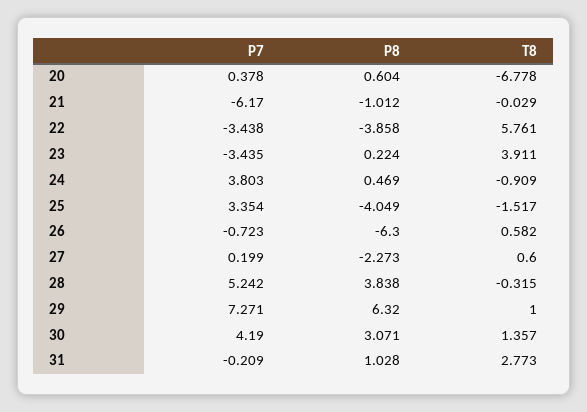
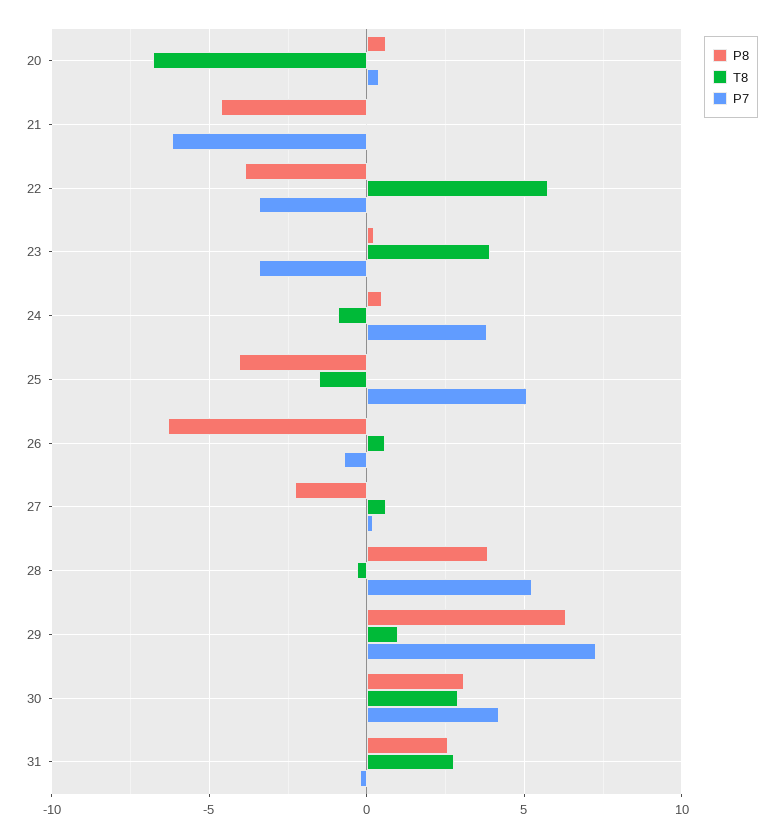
  {
    "P7": {
      "20": 0.378,
      "21": -6.17,
      "22": -3.438,
      "23": -3.435,
      "24": 3.803,
-     "25": 3.354,
+     "25": 5,
      "26": -0.723,
      "27": 0.199,
      "28": 5.242,
      "29": 7.271,
      "30": 4.19,
      "31": -0.209
    },
    "P8": {
      "20": 0.604,
-     "21": -1.012,
+     "21": -4.5,
      "22": -3.858,
      "23": 0.224,
      "24": 0.469,
      "25": -4.049,
      "26": -6.3,
      "27": -2.273,
      "28": 3.838,
      "29": 6.32,
      "30": 3.071,
-     "31": 1.028
+     "31": 2.5
    },
    "T8": {
      "20": -6.778,
      "21": -0.029,
      "22": 5.761,
      "23": 3.911,
      "24": -0.909,
      "25": -1.517,
      "26": 0.582,
      "27": 0.6,
      "28": -0.315,
      "29": 1,
-     "30": 1.357,
+     "30": 3,
      "31": 2.773
    }
  }

